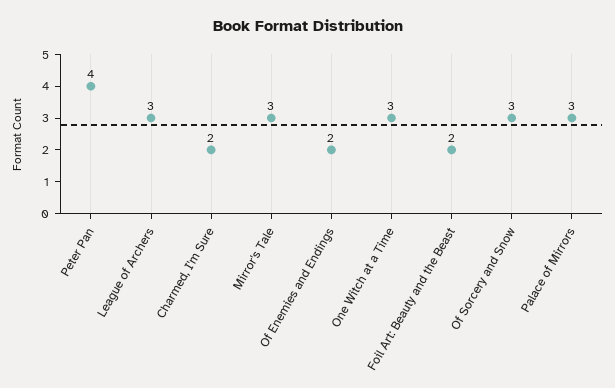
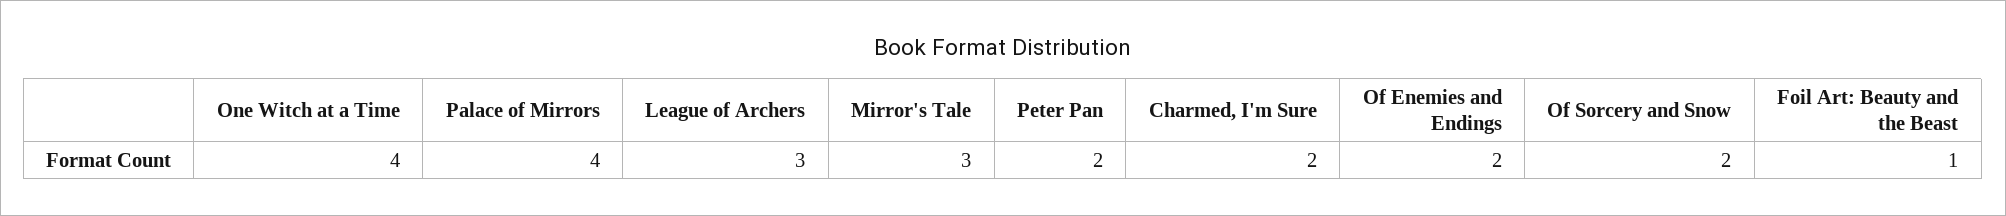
  {
-   "Peter Pan": 4,
+   "Peter Pan": 2,
    "League of Archers": 3,
    "Charmed, I'm Sure": 2,
    "Mirror's Tale": 3,
    "Of Enemies and Endings": 2,
-   "One Witch at a Time": 3,
+   "One Witch at a Time": 4,
-   "Foil Art: Beauty and the Beast": 2,
+   "Foil Art: Beauty and the Beast": 1,
-   "Of Sorcery and Snow": 3,
+   "Of Sorcery and Snow": 2,
-   "Palace of Mirrors": 3
+   "Palace of Mirrors": 4
  }

